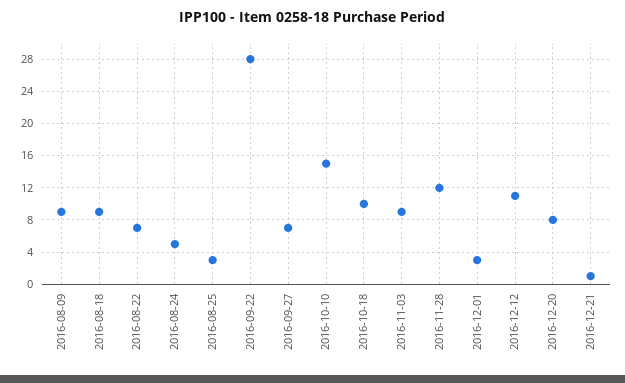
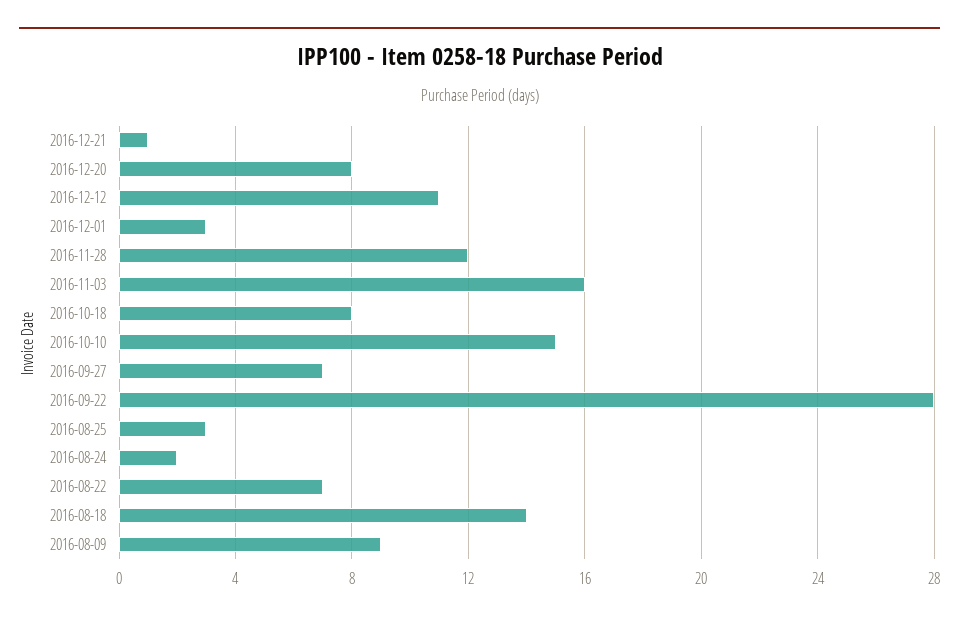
  {
    "2016-08-09": 9,
-   "2016-08-18": 9,
+   "2016-08-18": 14,
    "2016-08-22": 7,
-   "2016-08-24": 5,
+   "2016-08-24": 2,
    "2016-08-25": 3,
    "2016-09-22": 28,
    "2016-09-27": 7,
    "2016-10-10": 15,
-   "2016-10-18": 10,
+   "2016-10-18": 8,
-   "2016-11-03": 9,
+   "2016-11-03": 16,
    "2016-11-28": 12,
    "2016-12-01": 3,
    "2016-12-12": 11,
    "2016-12-20": 8,
    "2016-12-21": 1
  }

